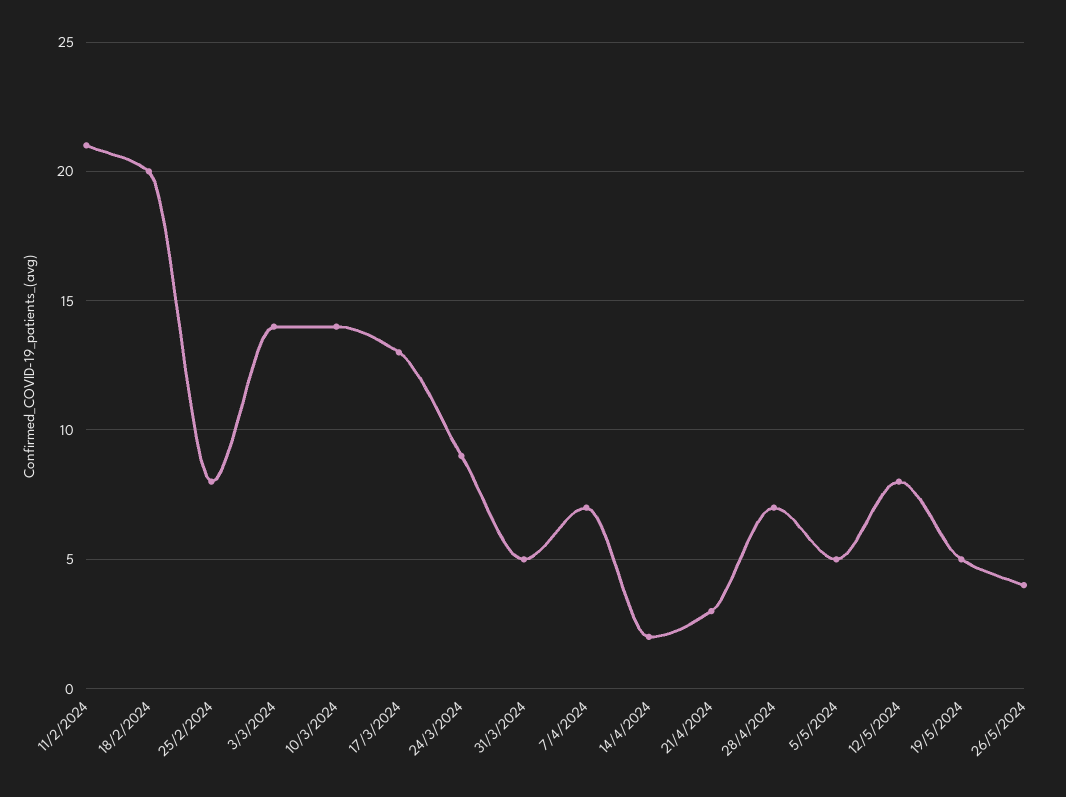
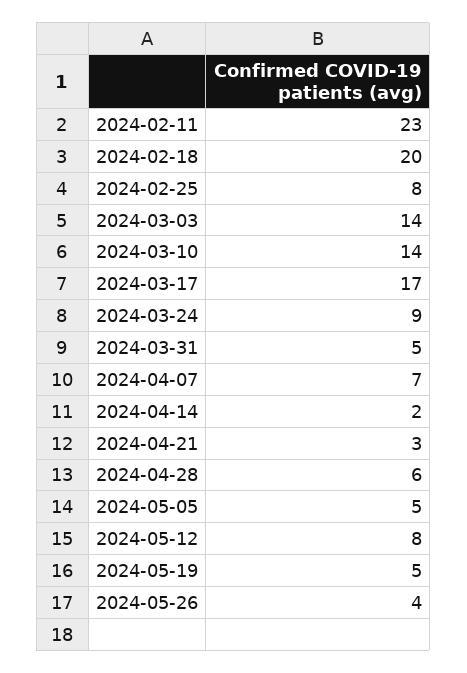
  {
-   "11/2/2024": 21,
+   "11/2/2024": 23,
    "18/2/2024": 20,
    "25/2/2024": 8,
    "3/3/2024": 14,
    "10/3/2024": 14,
-   "17/3/2024": 13,
+   "17/3/2024": 17,
    "24/3/2024": 9,
    "31/3/2024": 5,
    "7/4/2024": 7,
    "14/4/2024": 2,
    "21/4/2024": 3,
-   "28/4/2024": 7,
+   "28/4/2024": 6,
    "5/5/2024": 5,
    "12/5/2024": 8,
    "19/5/2024": 5,
    "26/5/2024": 4
  }

